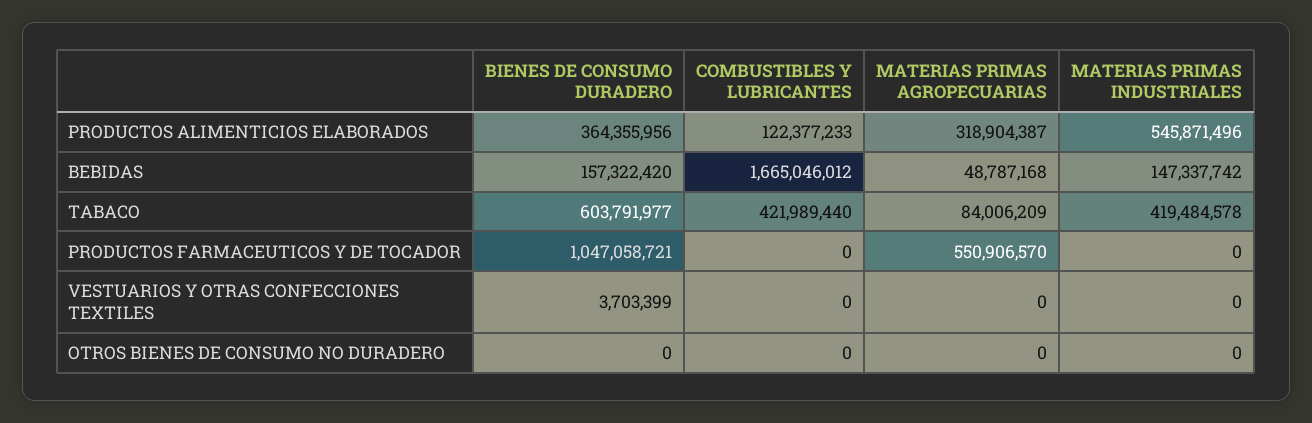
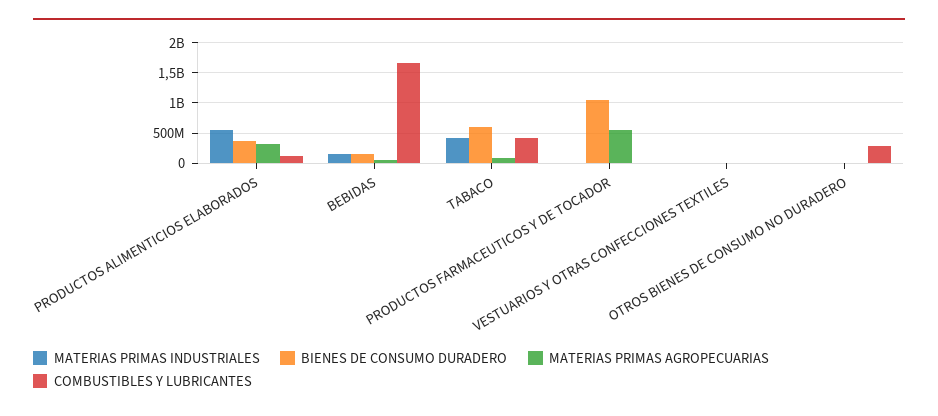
  {
    "BIENES DE CONSUMO DURADERO": {
      "PRODUCTOS ALIMENTICIOS ELABORADOS": 364355956,
      "BEBIDAS": 157322420,
      "TABACO": 603791977,
      "PRODUCTOS FARMACEUTICOS Y DE TOCADOR": 1047058721,
      "VESTUARIOS Y OTRAS CONFECCIONES TEXTILES": 3703399,
      "OTROS BIENES DE CONSUMO NO DURADERO": 0
    },
    "COMBUSTIBLES Y LUBRICANTES": {
      "PRODUCTOS ALIMENTICIOS ELABORADOS": 122377233,
      "BEBIDAS": 1665046012,
      "TABACO": 421989440,
      "PRODUCTOS FARMACEUTICOS Y DE TOCADOR": 0,
      "VESTUARIOS Y OTRAS CONFECCIONES TEXTILES": 0,
-     "OTROS BIENES DE CONSUMO NO DURADERO": 0
+     "OTROS BIENES DE CONSUMO NO DURADERO": 300000000
    },
    "MATERIAS PRIMAS AGROPECUARIAS": {
      "PRODUCTOS ALIMENTICIOS ELABORADOS": 318904387,
      "BEBIDAS": 48787168,
      "TABACO": 84006209,
      "PRODUCTOS FARMACEUTICOS Y DE TOCADOR": 550906570,
      "VESTUARIOS Y OTRAS CONFECCIONES TEXTILES": 0,
      "OTROS BIENES DE CONSUMO NO DURADERO": 0
    },
    "MATERIAS PRIMAS INDUSTRIALES": {
      "PRODUCTOS ALIMENTICIOS ELABORADOS": 545871496,
      "BEBIDAS": 147337742,
      "TABACO": 419484578,
      "PRODUCTOS FARMACEUTICOS Y DE TOCADOR": 0,
      "VESTUARIOS Y OTRAS CONFECCIONES TEXTILES": 0,
      "OTROS BIENES DE CONSUMO NO DURADERO": 0
    }
  }

